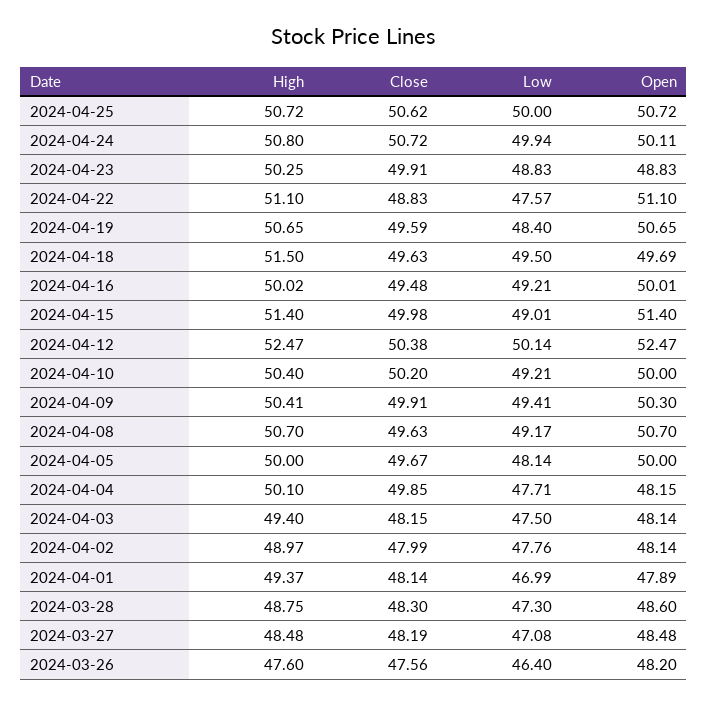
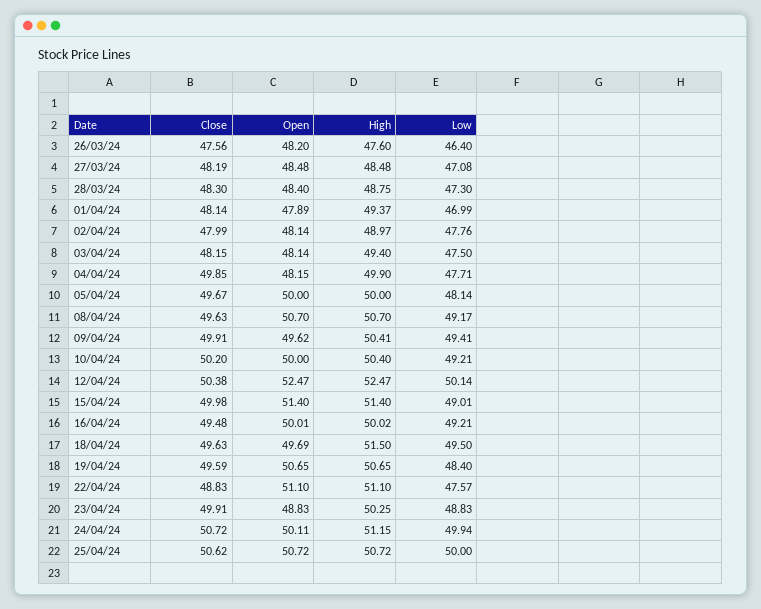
  {
    "High": {
      "2024-04-25": 50.72,
-     "2024-04-24": 50.8,
+     "2024-04-24": 51.15,
      "2024-04-23": 50.25,
      "2024-04-22": 51.1,
      "2024-04-19": 50.65,
      "2024-04-18": 51.5,
      "2024-04-16": 50.02,
      "2024-04-15": 51.4,
      "2024-04-12": 52.47,
      "2024-04-10": 50.4,
      "2024-04-09": 50.41,
      "2024-04-08": 50.7,
      "2024-04-05": 50,
-     "2024-04-04": 50.1,
+     "2024-04-04": 49.9,
      "2024-04-03": 49.4,
      "2024-04-02": 48.97,
      "2024-04-01": 49.37,
      "2024-03-28": 48.75,
      "2024-03-27": 48.48,
      "2024-03-26": 47.6
    },
    "Close": {
      "2024-04-25": 50.62,
      "2024-04-24": 50.72,
      "2024-04-23": 49.91,
      "2024-04-22": 48.83,
      "2024-04-19": 49.59,
      "2024-04-18": 49.63,
      "2024-04-16": 49.48,
      "2024-04-15": 49.98,
      "2024-04-12": 50.38,
      "2024-04-10": 50.2,
      "2024-04-09": 49.91,
      "2024-04-08": 49.63,
      "2024-04-05": 49.67,
      "2024-04-04": 49.85,
      "2024-04-03": 48.15,
      "2024-04-02": 47.99,
      "2024-04-01": 48.14,
      "2024-03-28": 48.3,
      "2024-03-27": 48.19,
      "2024-03-26": 47.56
    },
    "Low": {
      "2024-04-25": 50,
      "2024-04-24": 49.94,
      "2024-04-23": 48.83,
      "2024-04-22": 47.57,
      "2024-04-19": 48.4,
      "2024-04-18": 49.5,
      "2024-04-16": 49.21,
      "2024-04-15": 49.01,
      "2024-04-12": 50.14,
      "2024-04-10": 49.21,
      "2024-04-09": 49.41,
      "2024-04-08": 49.17,
      "2024-04-05": 48.14,
      "2024-04-04": 47.71,
      "2024-04-03": 47.5,
      "2024-04-02": 47.76,
      "2024-04-01": 46.99,
      "2024-03-28": 47.3,
      "2024-03-27": 47.08,
      "2024-03-26": 46.4
    },
    "Open": {
      "2024-04-25": 50.72,
      "2024-04-24": 50.11,
      "2024-04-23": 48.83,
      "2024-04-22": 51.1,
      "2024-04-19": 50.65,
      "2024-04-18": 49.69,
      "2024-04-16": 50.01,
      "2024-04-15": 51.4,
      "2024-04-12": 52.47,
      "2024-04-10": 50,
-     "2024-04-09": 50.3,
+     "2024-04-09": 49.62,
      "2024-04-08": 50.7,
      "2024-04-05": 50,
      "2024-04-04": 48.15,
      "2024-04-03": 48.14,
      "2024-04-02": 48.14,
      "2024-04-01": 47.89,
-     "2024-03-28": 48.6,
+     "2024-03-28": 48.4,
      "2024-03-27": 48.48,
      "2024-03-26": 48.2
    }
  }

